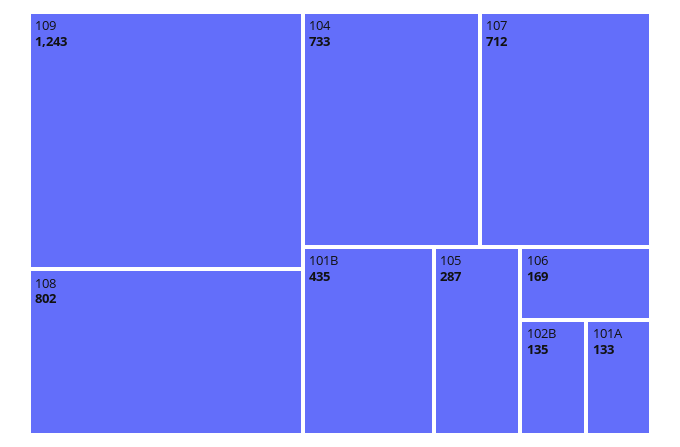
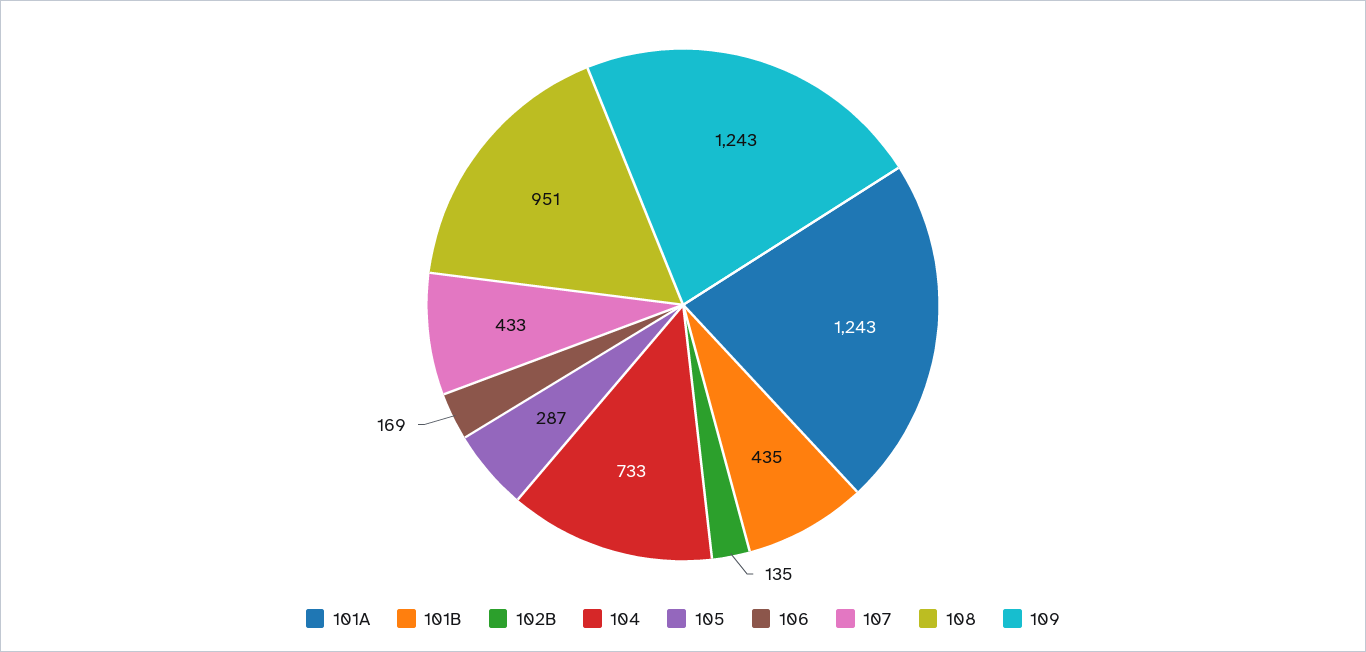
  {
    "109": 1243,
-   "108": 802,
+   "108": 951,
    "104": 733,
-   "107": 712,
+   "107": 433,
    "101B": 435,
    "105": 287,
    "106": 169,
    "102B": 135,
-   "101A": 133
+   "101A": 1243
  }

